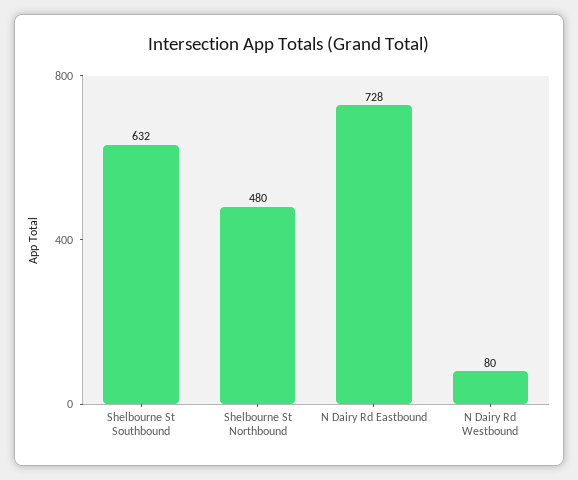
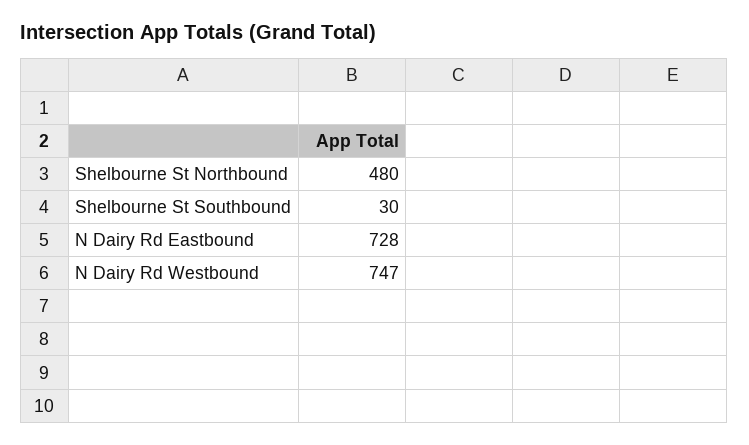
  {
-   "Shelbourne St Southbound": 632,
+   "Shelbourne St Southbound": 30,
    "Shelbourne St Northbound": 480,
    "N Dairy Rd Eastbound": 728,
-   "N Dairy Rd Westbound": 80
+   "N Dairy Rd Westbound": 747
  }

